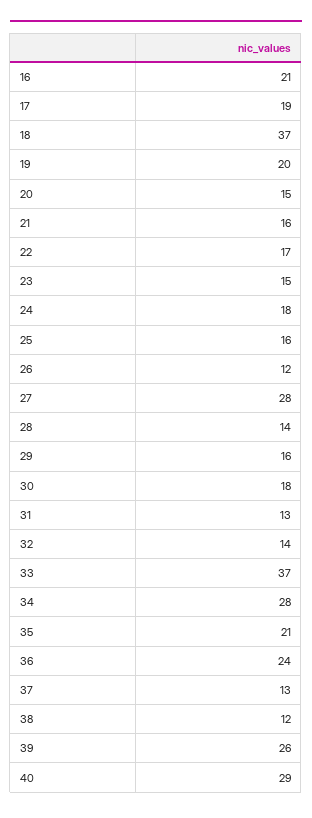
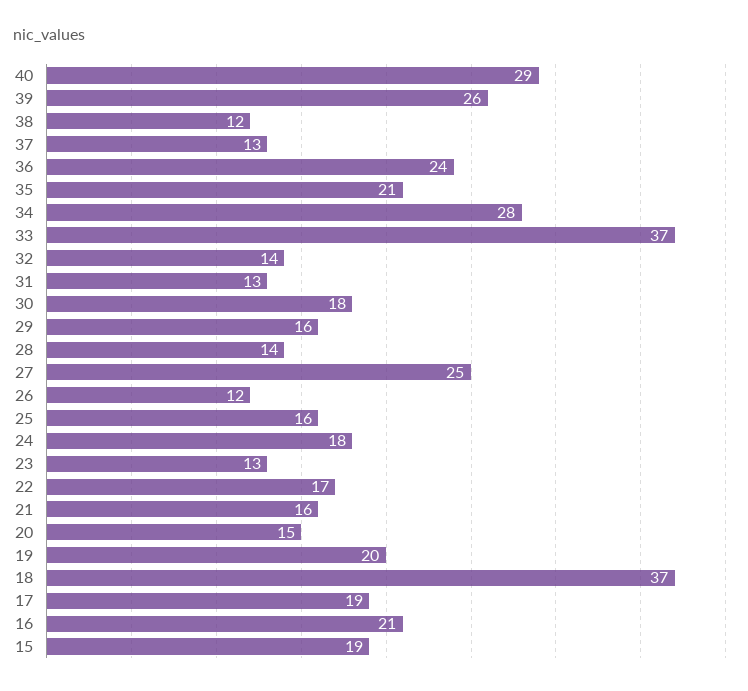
  {
    "16": 21,
    "17": 19,
    "18": 37,
    "19": 20,
    "20": 15,
    "21": 16,
    "22": 17,
-   "23": 15,
+   "23": 13,
    "24": 18,
    "25": 16,
    "26": 12,
-   "27": 28,
+   "27": 25,
    "28": 14,
    "29": 16,
    "30": 18,
    "31": 13,
    "32": 14,
    "33": 37,
    "34": 28,
    "35": 21,
    "36": 24,
    "37": 13,
    "38": 12,
    "39": 26,
-   "40": 29
+   "40": 29,
+   "15": 19
  }

